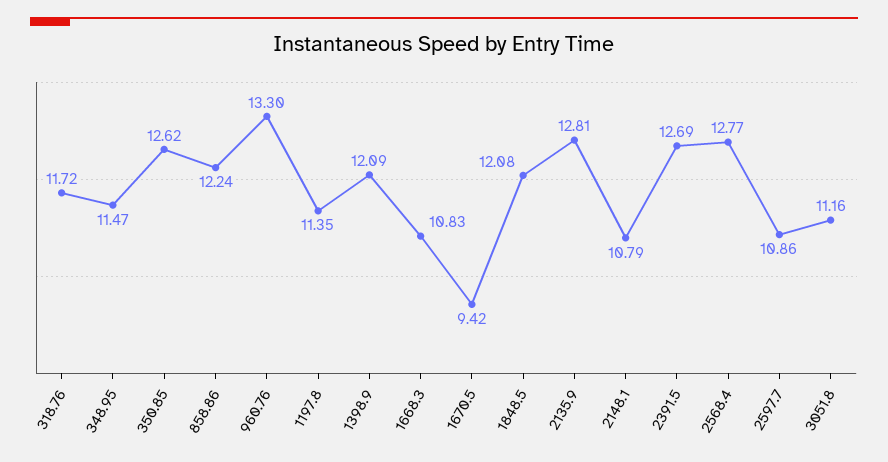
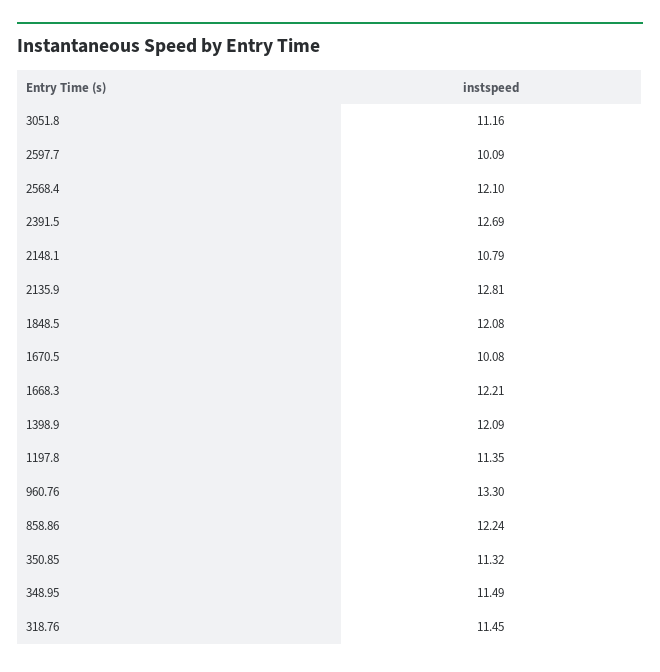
  {
-   "318.76": 11.72,
+   "318.76": 11.45,
-   "348.95": 11.47,
+   "348.95": 11.49,
-   "350.85": 12.62,
+   "350.85": 11.32,
    "858.86": 12.24,
    "960.76": 13.3,
    "1197.8": 11.35,
    "1398.9": 12.09,
-   "1668.3": 10.83,
+   "1668.3": 12.21,
-   "1670.5": 9.42,
+   "1670.5": 10.08,
    "1848.5": 12.08,
    "2135.9": 12.81,
    "2148.1": 10.79,
    "2391.5": 12.69,
-   "2568.4": 12.77,
+   "2568.4": 12.1,
-   "2597.7": 10.86,
+   "2597.7": 10.09,
    "3051.8": 11.16
  }

